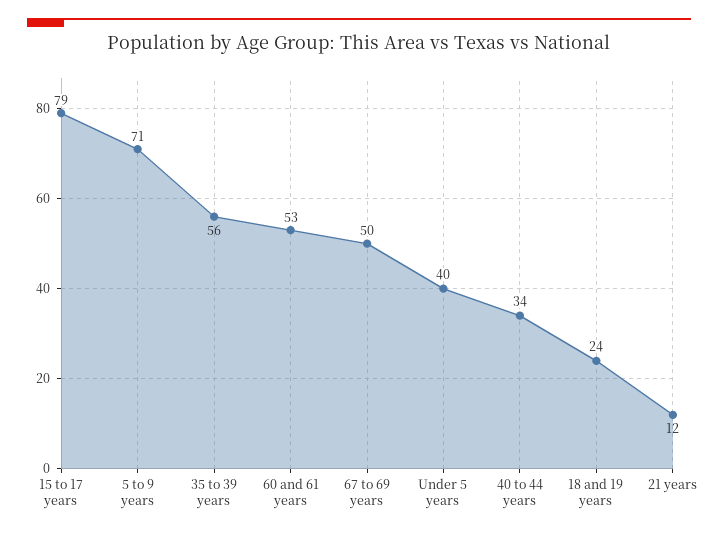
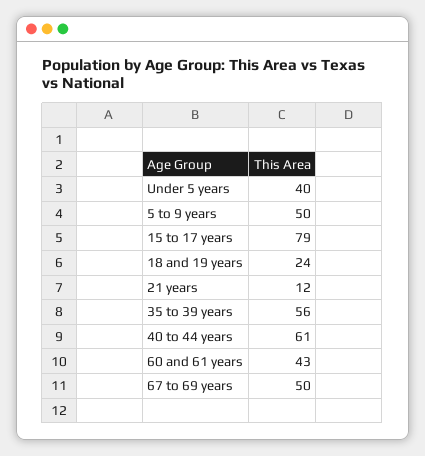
  {
    "15 to 17 years": 79,
-   "5 to 9 years": 71,
+   "5 to 9 years": 50,
    "35 to 39 years": 56,
-   "60 and 61 years": 53,
+   "60 and 61 years": 43,
    "67 to 69 years": 50,
    "Under 5 years": 40,
-   "40 to 44 years": 34,
+   "40 to 44 years": 61,
    "18 and 19 years": 24,
    "21 years": 12
  }

